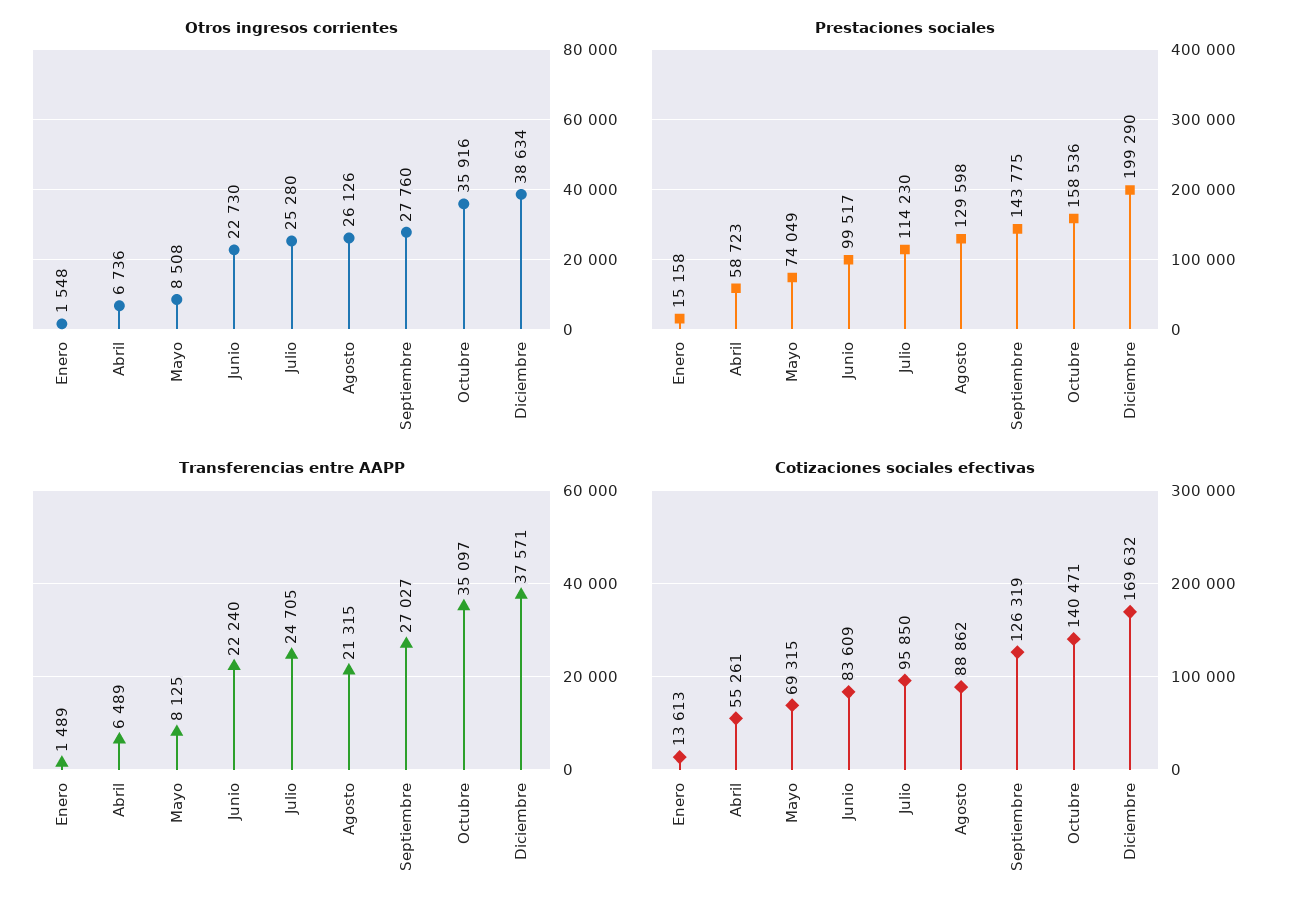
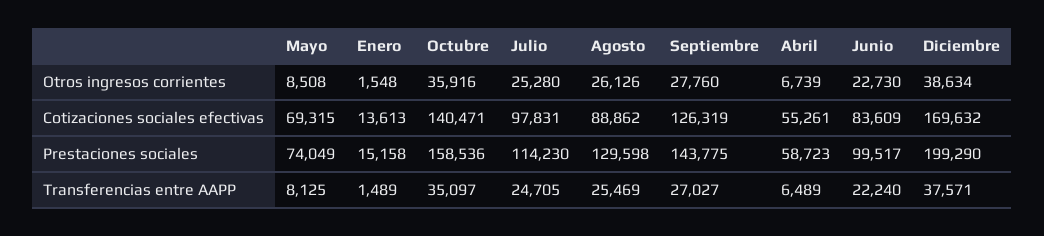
  {
    "Otros ingresos corrientes": {
      "Enero": 1548,
-     "Abril": 6736,
+     "Abril": 6739,
      "Mayo": 8508,
      "Junio": 22730,
      "Julio": 25280,
      "Agosto": 26126,
      "Septiembre": 27760,
      "Octubre": 35916,
      "Diciembre": 38634
    },
    "Prestaciones sociales": {
      "Enero": 15158,
      "Abril": 58723,
      "Mayo": 74049,
      "Junio": 99517,
      "Julio": 114230,
      "Agosto": 129598,
      "Septiembre": 143775,
      "Octubre": 158536,
      "Diciembre": 199290
    },
    "Transferencias entre AAPP": {
      "Enero": 1489,
      "Abril": 6489,
      "Mayo": 8125,
      "Junio": 22240,
      "Julio": 24705,
-     "Agosto": 21315,
+     "Agosto": 25469,
      "Septiembre": 27027,
      "Octubre": 35097,
      "Diciembre": 37571
    },
    "Cotizaciones sociales efectivas": {
      "Enero": 13613,
      "Abril": 55261,
      "Mayo": 69315,
      "Junio": 83609,
-     "Julio": 95850,
+     "Julio": 97831,
      "Agosto": 88862,
      "Septiembre": 126319,
      "Octubre": 140471,
      "Diciembre": 169632
    }
  }

